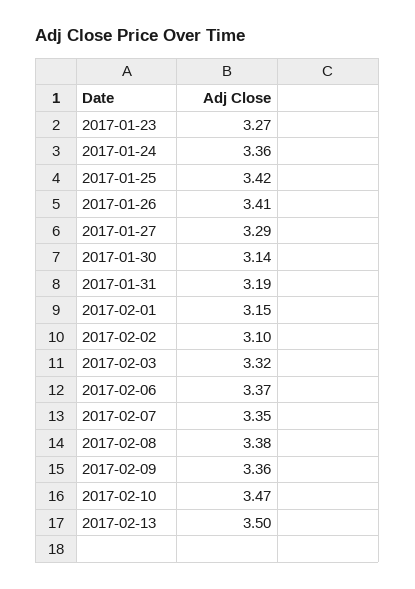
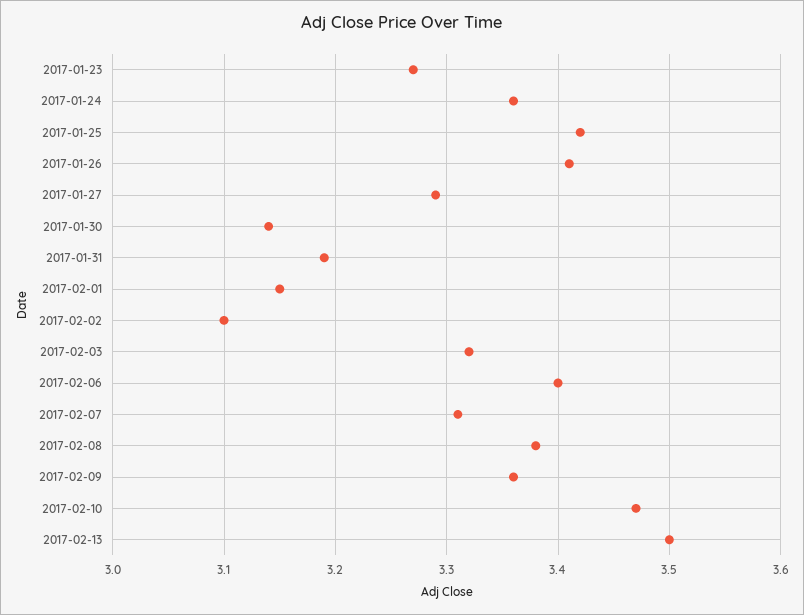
  {
    "2017-01-23": 3.27,
    "2017-01-24": 3.36,
    "2017-01-25": 3.42,
    "2017-01-26": 3.41,
    "2017-01-27": 3.29,
    "2017-01-30": 3.14,
    "2017-01-31": 3.19,
    "2017-02-01": 3.15,
    "2017-02-02": 3.1,
    "2017-02-03": 3.32,
-   "2017-02-06": 3.37,
+   "2017-02-06": 3.4,
-   "2017-02-07": 3.35,
+   "2017-02-07": 3.31,
    "2017-02-08": 3.38,
    "2017-02-09": 3.36,
    "2017-02-10": 3.47,
    "2017-02-13": 3.5
  }

